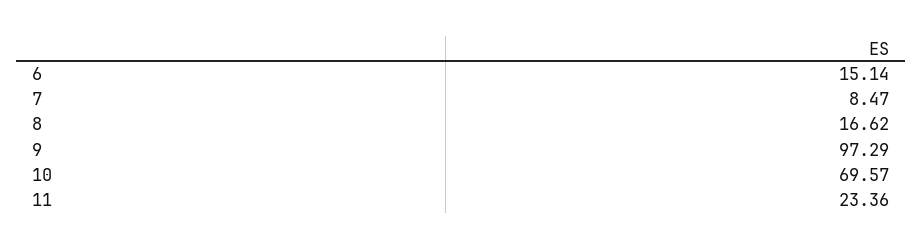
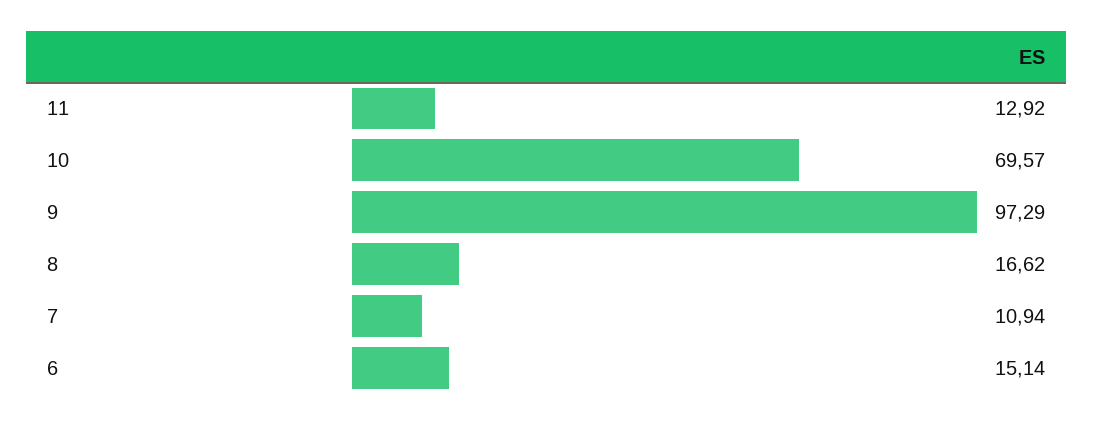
  {
    "6": 15.14,
-   "7": 8.47,
+   "7": 10.94,
    "8": 16.62,
    "9": 97.29,
    "10": 69.57,
-   "11": 23.36
+   "11": 12.92
  }

